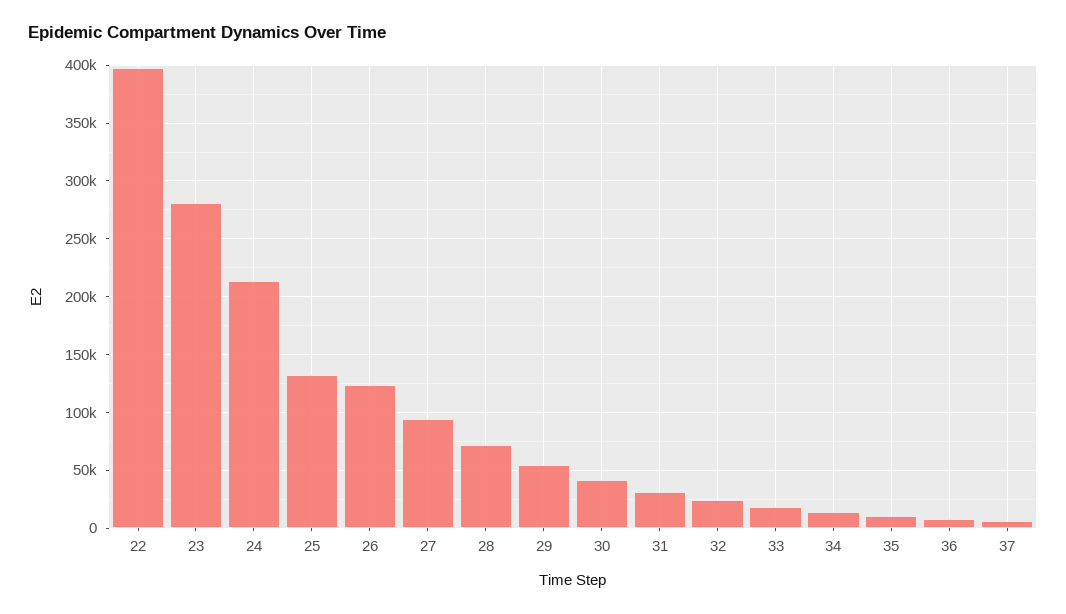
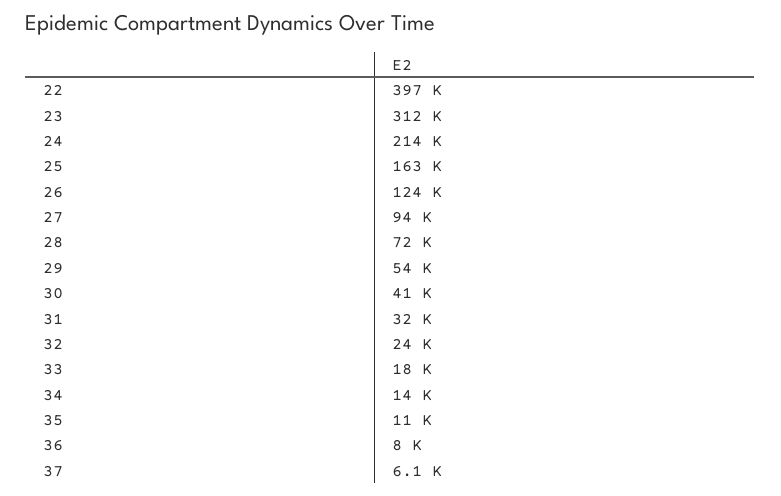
  {
    "22": 397000,
-   "23": 280000,
+   "23": 312000,
    "24": 214000,
-   "25": 130000,
+   "25": 163000,
    "26": 124000,
    "27": 94000,
    "28": 72000,
    "29": 54000,
    "30": 41000,
    "31": 32000,
    "32": 24000,
    "33": 18000,
    "34": 14000,
    "35": 11000,
    "36": 8000,
    "37": 6100
  }

